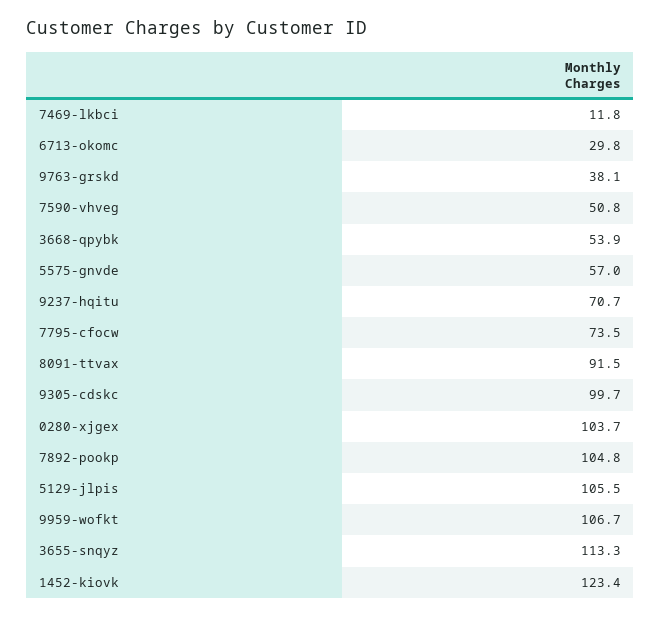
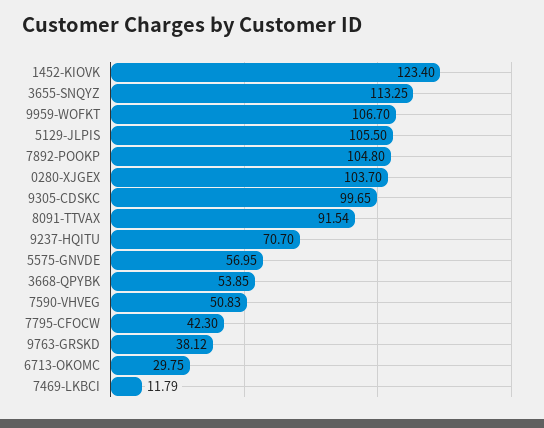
  {
    "7469-lkbci": 11.79,
    "6713-okomc": 29.75,
    "9763-grskd": 38.12,
    "7590-vhveg": 50.83,
    "3668-qpybk": 53.85,
    "5575-gnvde": 56.95,
    "9237-hqitu": 70.7,
-   "7795-cfocw": 73.5,
+   "7795-cfocw": 42.3,
    "8091-ttvax": 91.54,
    "9305-cdskc": 99.65,
    "0280-xjgex": 103.7,
    "7892-pookp": 104.8,
    "5129-jlpis": 105.5,
    "9959-wofkt": 106.7,
    "3655-snqyz": 113.25,
    "1452-kiovk": 123.4
  }

